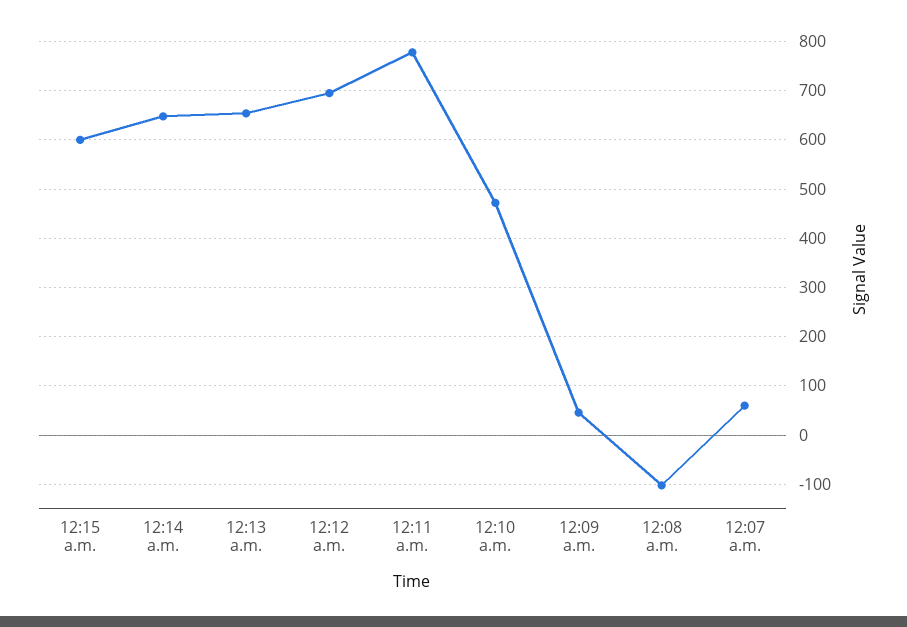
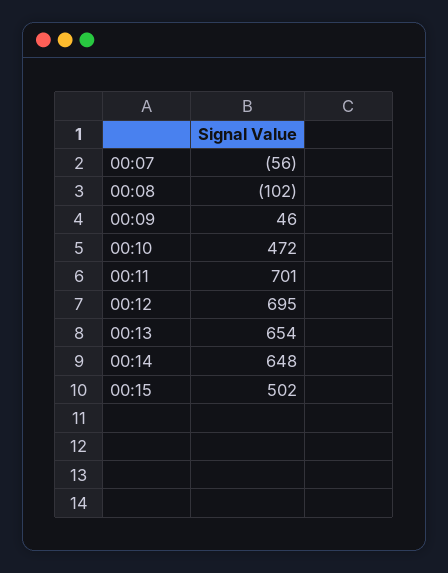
  {
-   "12:15 a.m.": 600,
+   "12:15 a.m.": 502,
    "12:14 a.m.": 648,
    "12:13 a.m.": 654,
    "12:12 a.m.": 695,
-   "12:11 a.m.": 780,
+   "12:11 a.m.": 701,
    "12:10 a.m.": 472,
    "12:09 a.m.": 46,
    "12:08 a.m.": -102,
-   "12:07 a.m.": 60
+   "12:07 a.m.": -56
  }

